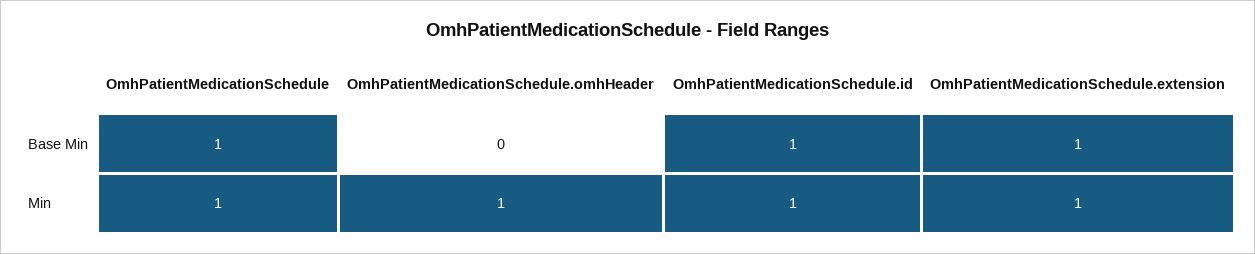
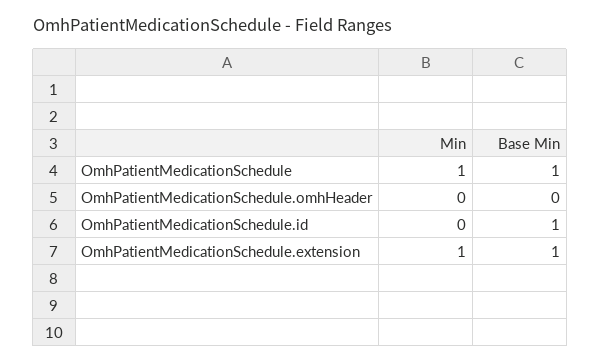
  {
    "OmhPatientMedicationSchedule": {
      "Base Min": 1,
      "Min": 1
    },
    "OmhPatientMedicationSchedule.omhHeader": {
      "Base Min": 0,
-     "Min": 1
+     "Min": 0
    },
    "OmhPatientMedicationSchedule.id": {
      "Base Min": 1,
-     "Min": 1
+     "Min": 0
    },
    "OmhPatientMedicationSchedule.extension": {
      "Base Min": 1,
      "Min": 1
    }
  }

